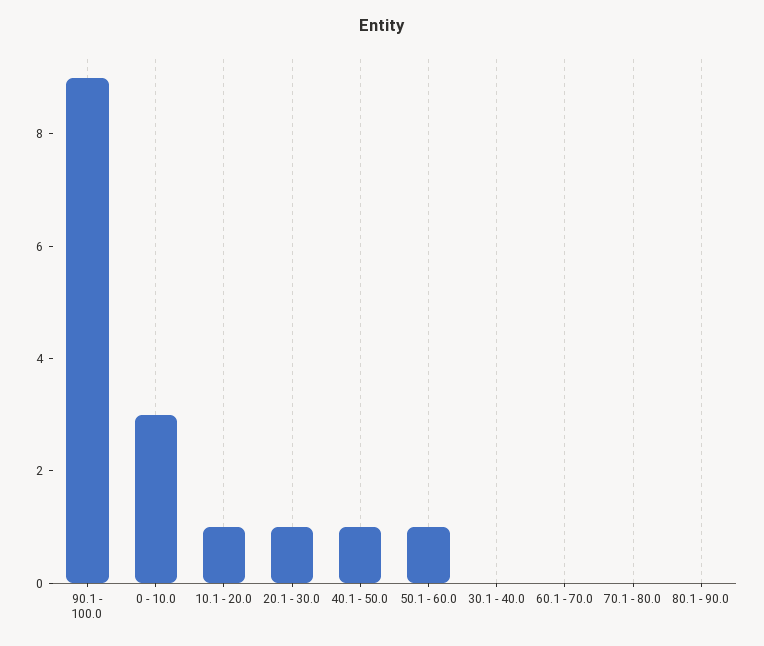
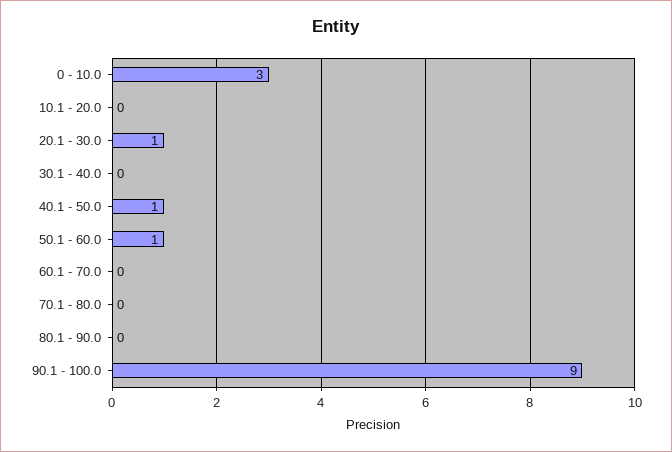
  {
    "90.1 - 100.0": 9,
    "0 - 10.0": 3,
-   "10.1 - 20.0": 1,
+   "10.1 - 20.0": 0,
    "20.1 - 30.0": 1,
    "40.1 - 50.0": 1,
    "50.1 - 60.0": 1,
    "30.1 - 40.0": 0,
    "60.1 - 70.0": 0,
    "70.1 - 80.0": 0,
    "80.1 - 90.0": 0
  }

